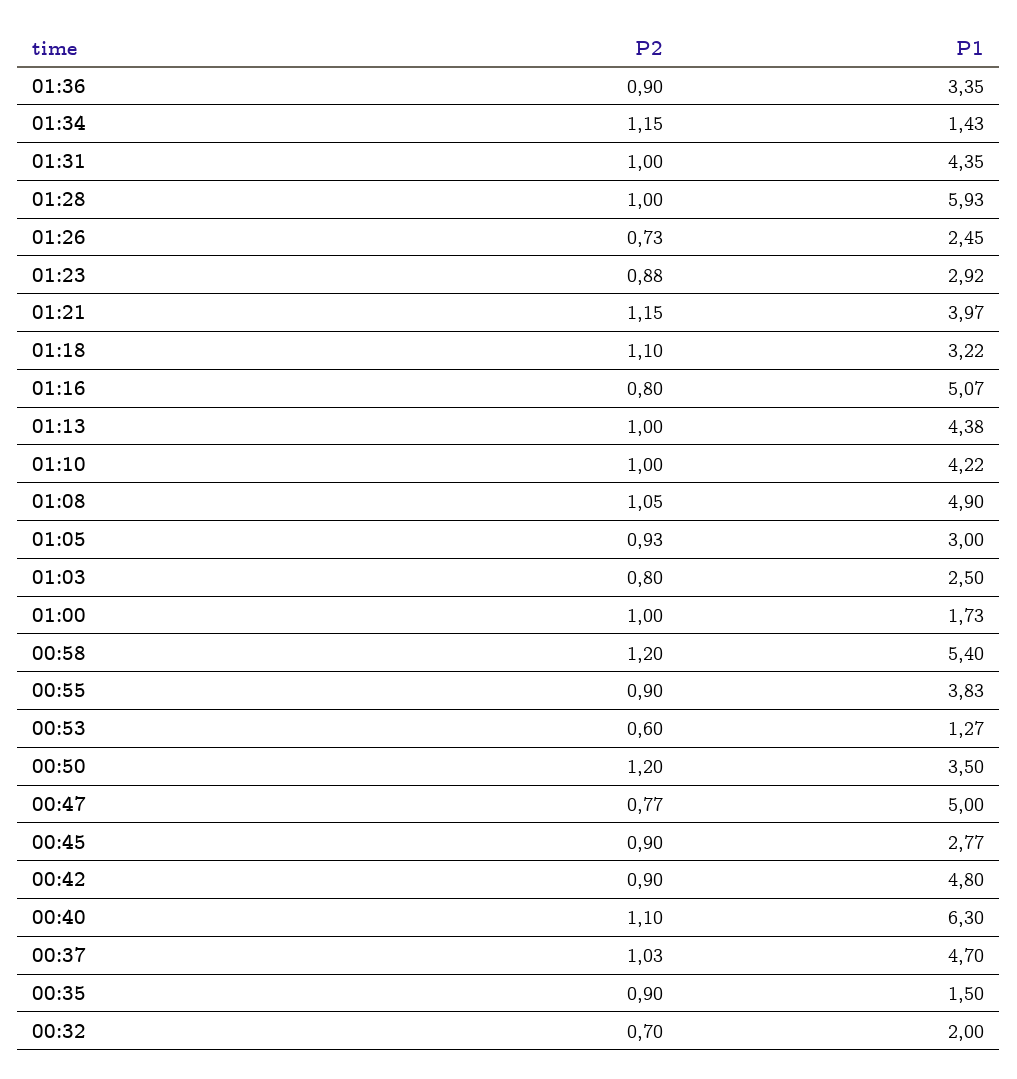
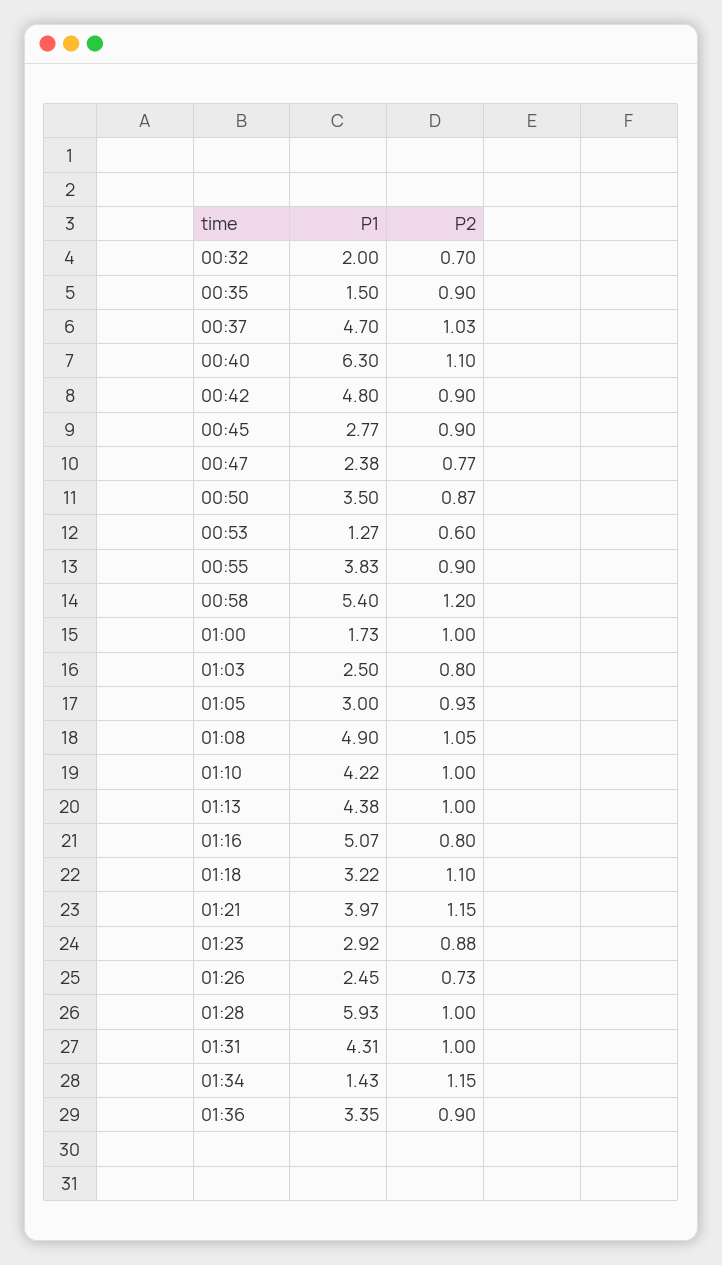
  {
    "P2": {
      "01:36": 0.9,
      "01:34": 1.15,
      "01:31": 1,
      "01:28": 1,
      "01:26": 0.73,
      "01:23": 0.88,
      "01:21": 1.15,
      "01:18": 1.1,
      "01:16": 0.8,
      "01:13": 1,
      "01:10": 1,
      "01:08": 1.05,
      "01:05": 0.93,
      "01:03": 0.8,
      "01:00": 1,
      "00:58": 1.2,
      "00:55": 0.9,
      "00:53": 0.6,
-     "00:50": 1.2,
+     "00:50": 0.87,
      "00:47": 0.77,
      "00:45": 0.9,
      "00:42": 0.9,
      "00:40": 1.1,
      "00:37": 1.03,
      "00:35": 0.9,
      "00:32": 0.7
    },
    "P1": {
      "01:36": 3.35,
      "01:34": 1.43,
-     "01:31": 4.35,
+     "01:31": 4.31,
      "01:28": 5.93,
      "01:26": 2.45,
      "01:23": 2.92,
      "01:21": 3.97,
      "01:18": 3.22,
      "01:16": 5.07,
      "01:13": 4.38,
      "01:10": 4.22,
      "01:08": 4.9,
      "01:05": 3,
      "01:03": 2.5,
      "01:00": 1.73,
      "00:58": 5.4,
      "00:55": 3.83,
      "00:53": 1.27,
      "00:50": 3.5,
-     "00:47": 5,
+     "00:47": 2.38,
      "00:45": 2.77,
      "00:42": 4.8,
      "00:40": 6.3,
      "00:37": 4.7,
      "00:35": 1.5,
      "00:32": 2
    }
  }

